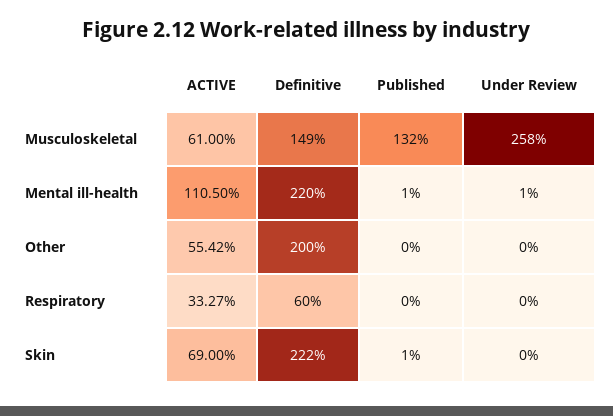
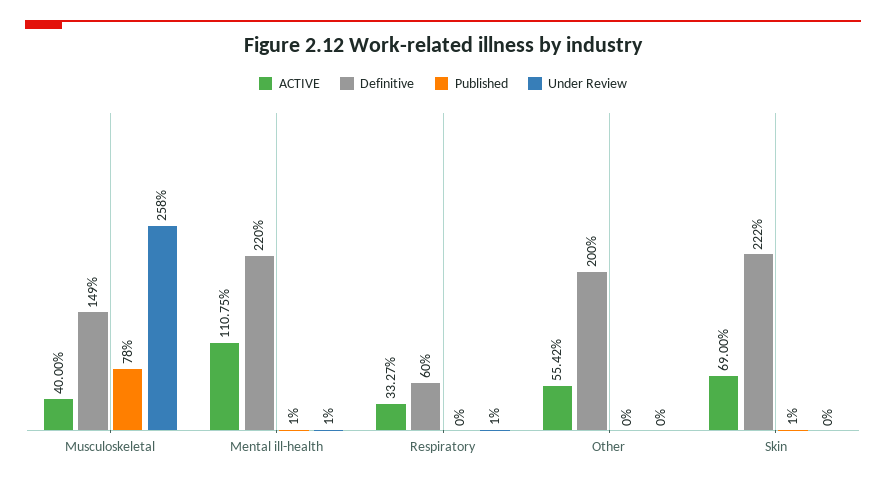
  {
    "ACTIVE": {
-     "Musculoskeletal": 61,
+     "Musculoskeletal": 40,
-     "Mental ill-health": 110.5,
+     "Mental ill-health": 110.75,
      "Other": 55.42,
      "Respiratory": 33.27,
      "Skin": 69
    },
    "Definitive": {
      "Musculoskeletal": 149,
      "Mental ill-health": 220,
      "Other": 200,
      "Respiratory": 60,
      "Skin": 222
    },
    "Published": {
-     "Musculoskeletal": 132,
+     "Musculoskeletal": 78,
      "Mental ill-health": 1,
      "Other": 0,
      "Respiratory": 0,
      "Skin": 1
    },
    "Under Review": {
      "Musculoskeletal": 258,
      "Mental ill-health": 1,
      "Other": 0,
-     "Respiratory": 0,
+     "Respiratory": 1,
      "Skin": 0
    }
  }

